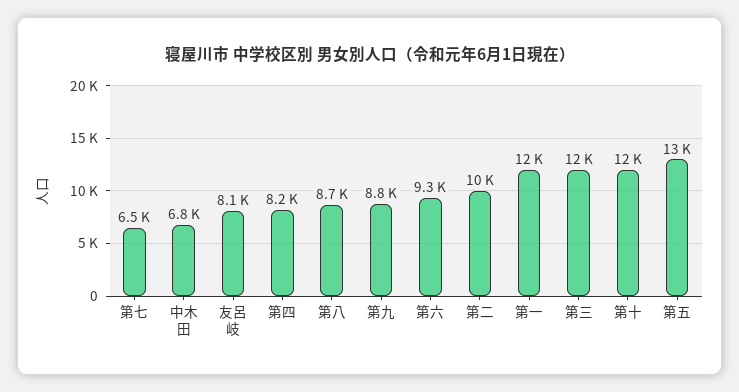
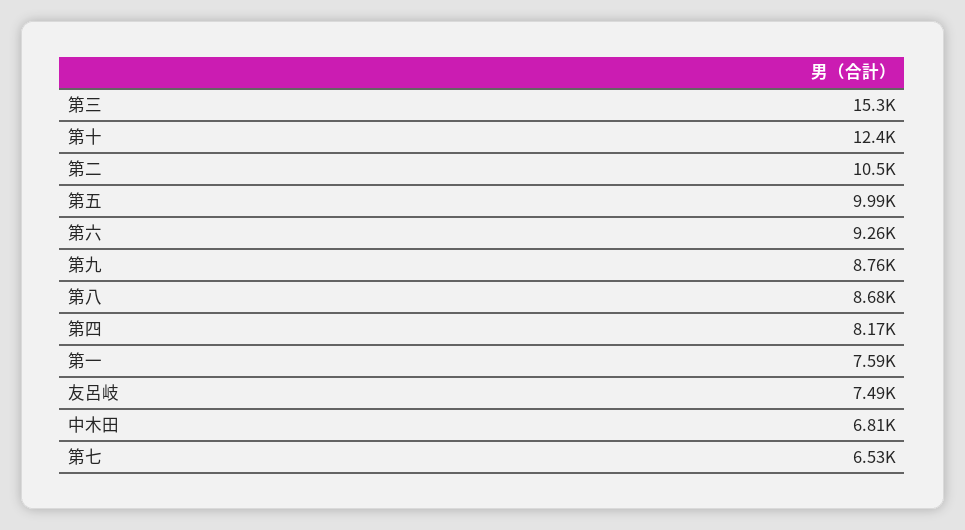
  {
    "第七": 6530,
    "中木田": 6810,
-   "友呂岐": 8100,
+   "友呂岐": 7490,
    "第四": 8170,
    "第八": 8680,
    "第九": 8760,
    "第六": 9260,
    "第二": 10500,
-   "第一": 12000,
+   "第一": 7590,
-   "第三": 12000,
+   "第三": 15300,
    "第十": 12400,
-   "第五": 13000
+   "第五": 9990
  }

